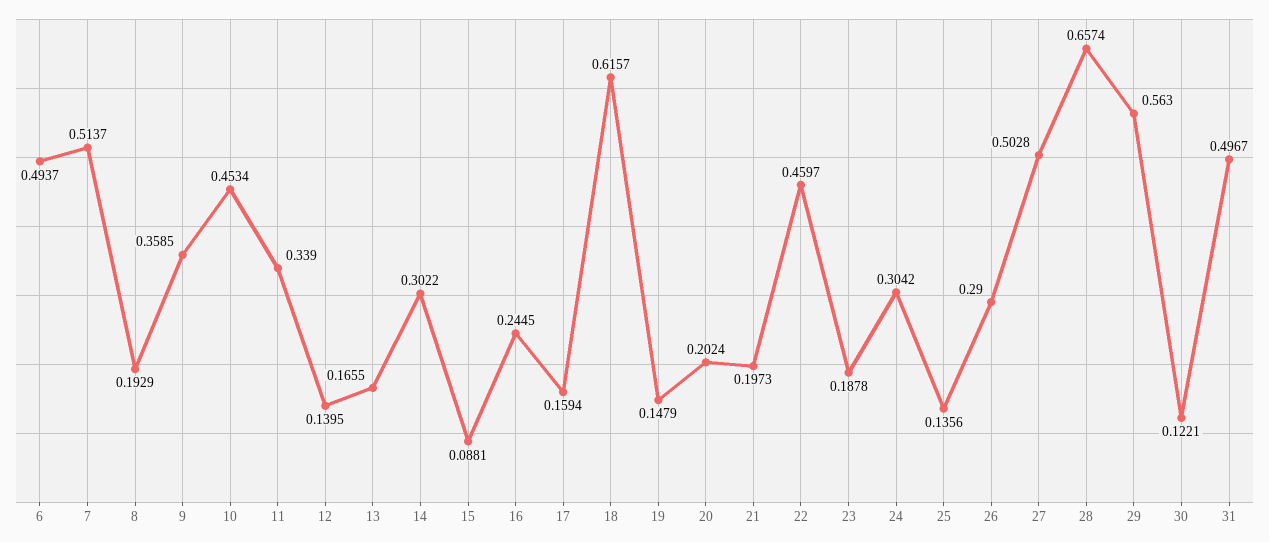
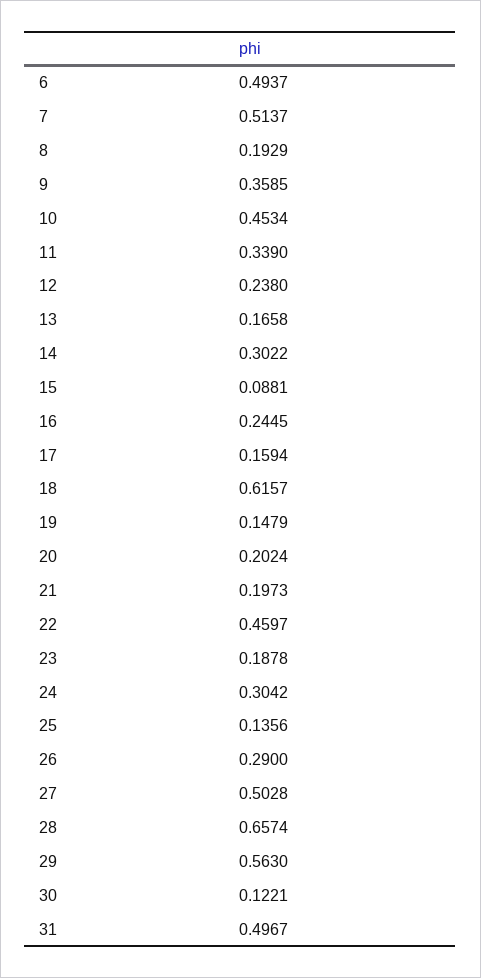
  {
    "6": 0.4937,
    "7": 0.5137,
    "8": 0.1929,
    "9": 0.3585,
    "10": 0.4534,
    "11": 0.339,
-   "12": 0.1395,
+   "12": 0.238,
-   "13": 0.1655,
+   "13": 0.1658,
    "14": 0.3022,
    "15": 0.0881,
    "16": 0.2445,
    "17": 0.1594,
    "18": 0.6157,
    "19": 0.1479,
    "20": 0.2024,
    "21": 0.1973,
    "22": 0.4597,
    "23": 0.1878,
    "24": 0.3042,
    "25": 0.1356,
    "26": 0.29,
    "27": 0.5028,
    "28": 0.6574,
    "29": 0.563,
    "30": 0.1221,
    "31": 0.4967
  }

